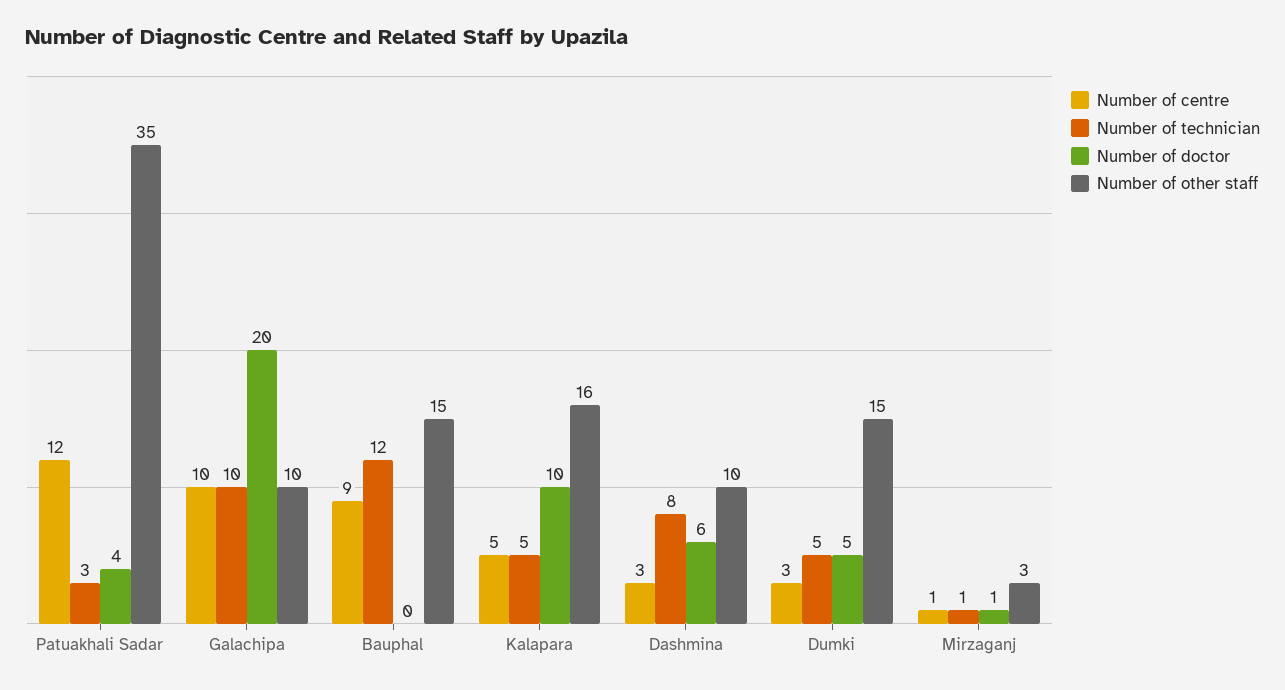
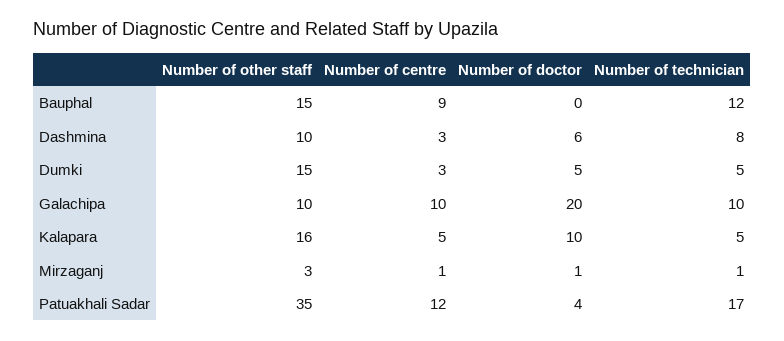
  {
    "Number of centre": {
      "Patuakhali Sadar": 12,
      "Galachipa": 10,
      "Bauphal": 9,
      "Kalapara": 5,
      "Dashmina": 3,
      "Dumki": 3,
      "Mirzaganj": 1
    },
    "Number of technician": {
-     "Patuakhali Sadar": 3,
+     "Patuakhali Sadar": 17,
      "Galachipa": 10,
      "Bauphal": 12,
      "Kalapara": 5,
      "Dashmina": 8,
      "Dumki": 5,
      "Mirzaganj": 1
    },
    "Number of doctor": {
      "Patuakhali Sadar": 4,
      "Galachipa": 20,
      "Bauphal": 0,
      "Kalapara": 10,
      "Dashmina": 6,
      "Dumki": 5,
      "Mirzaganj": 1
    },
    "Number of other staff": {
      "Patuakhali Sadar": 35,
      "Galachipa": 10,
      "Bauphal": 15,
      "Kalapara": 16,
      "Dashmina": 10,
      "Dumki": 15,
      "Mirzaganj": 3
    }
  }

